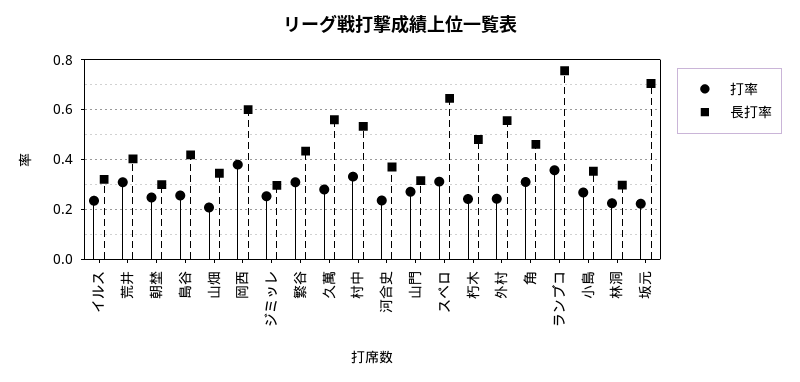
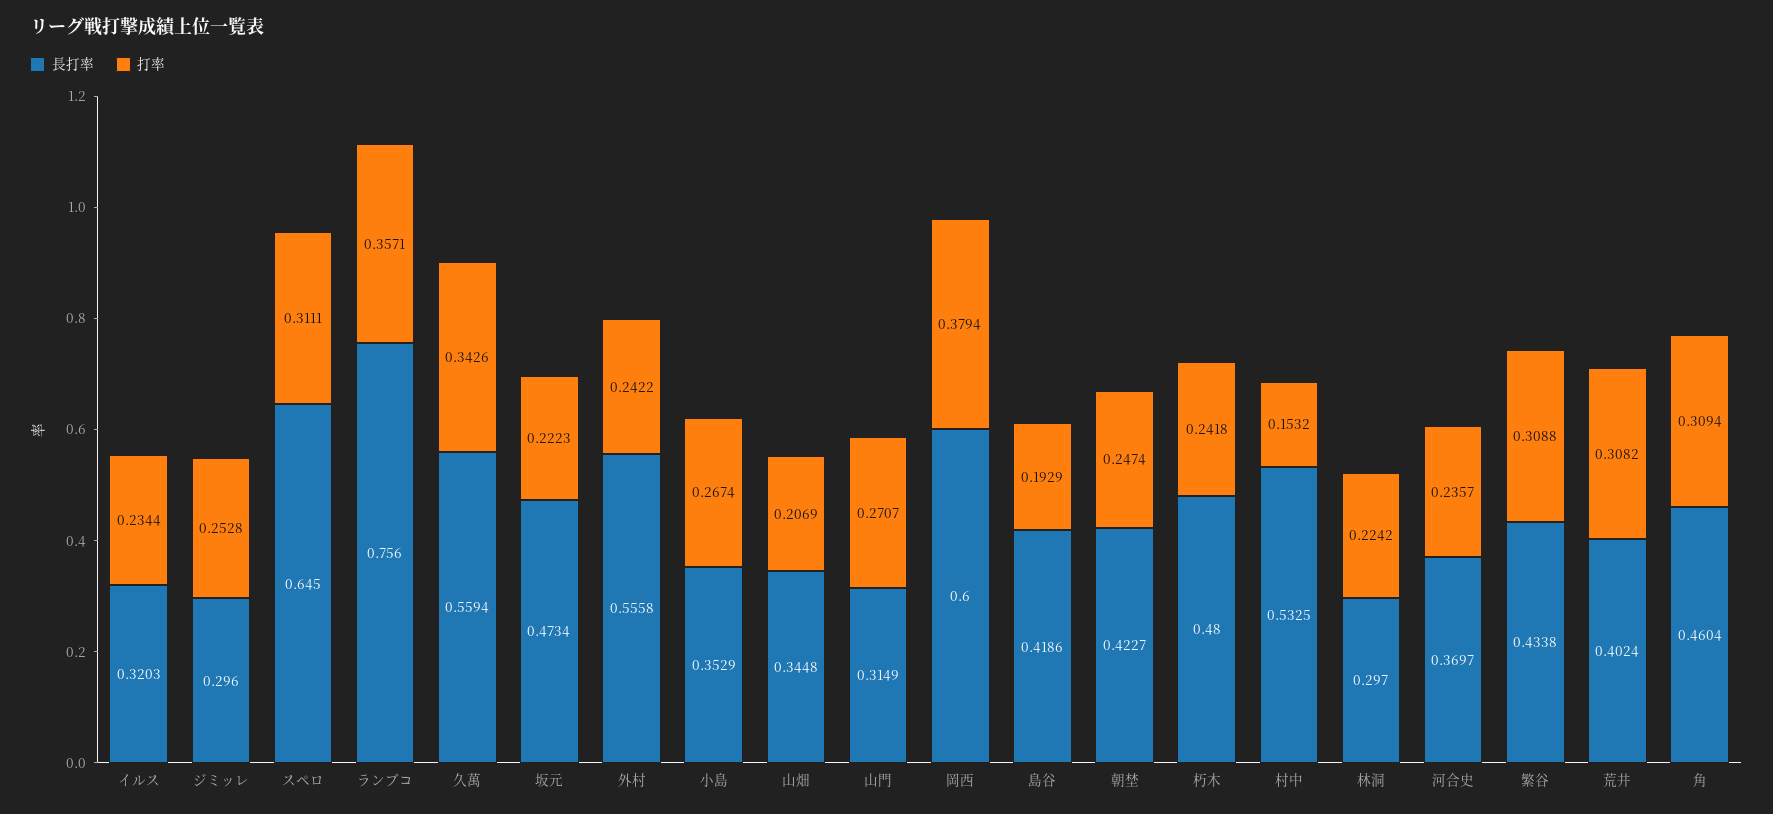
  {
    "打率": {
      "イルス": 0.2344,
      "荒井": 0.3082,
      "朝埜": 0.2474,
-     "島谷": 0.25,
+     "島谷": 0.1929,
      "山畑": 0.2069,
      "岡西": 0.3794,
      "ジミッレ": 0.2528,
      "繁谷": 0.3088,
-     "久萬": 0.275,
+     "久萬": 0.3426,
-     "村中": 0.325,
+     "村中": 0.1532,
      "河合史": 0.2357,
      "山門": 0.2707,
      "スペロ": 0.3111,
      "朽木": 0.2418,
      "外村": 0.2422,
      "角": 0.3094,
      "ランブコ": 0.3571,
      "小島": 0.2674,
      "林洞": 0.2242,
      "坂元": 0.2223
    },
    "長打率": {
      "イルス": 0.3203,
      "荒井": 0.4024,
-     "朝埜": 0.3,
+     "朝埜": 0.4227,
      "島谷": 0.4186,
      "山畑": 0.3448,
      "岡西": 0.6,
      "ジミッレ": 0.296,
      "繁谷": 0.4338,
      "久萬": 0.5594,
      "村中": 0.5325,
      "河合史": 0.3697,
      "山門": 0.3149,
      "スペロ": 0.645,
      "朽木": 0.48,
      "外村": 0.5558,
      "角": 0.4604,
      "ランブコ": 0.756,
      "小島": 0.3529,
      "林洞": 0.297,
-     "坂元": 0.7
+     "坂元": 0.4734
    }
  }

